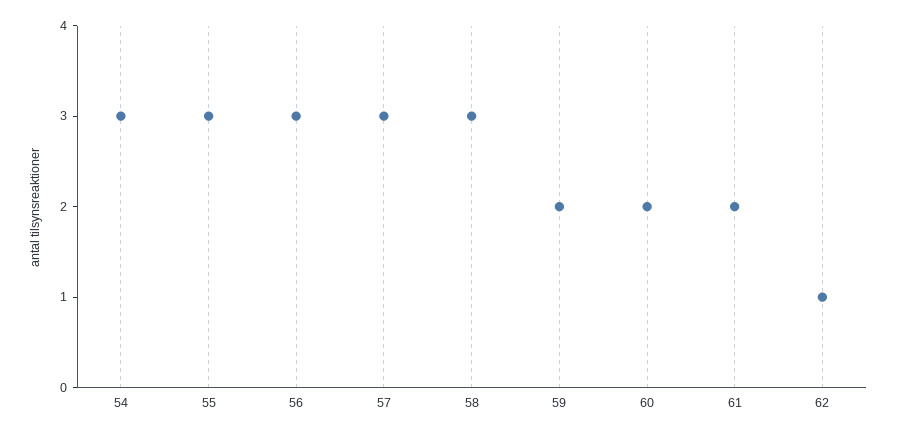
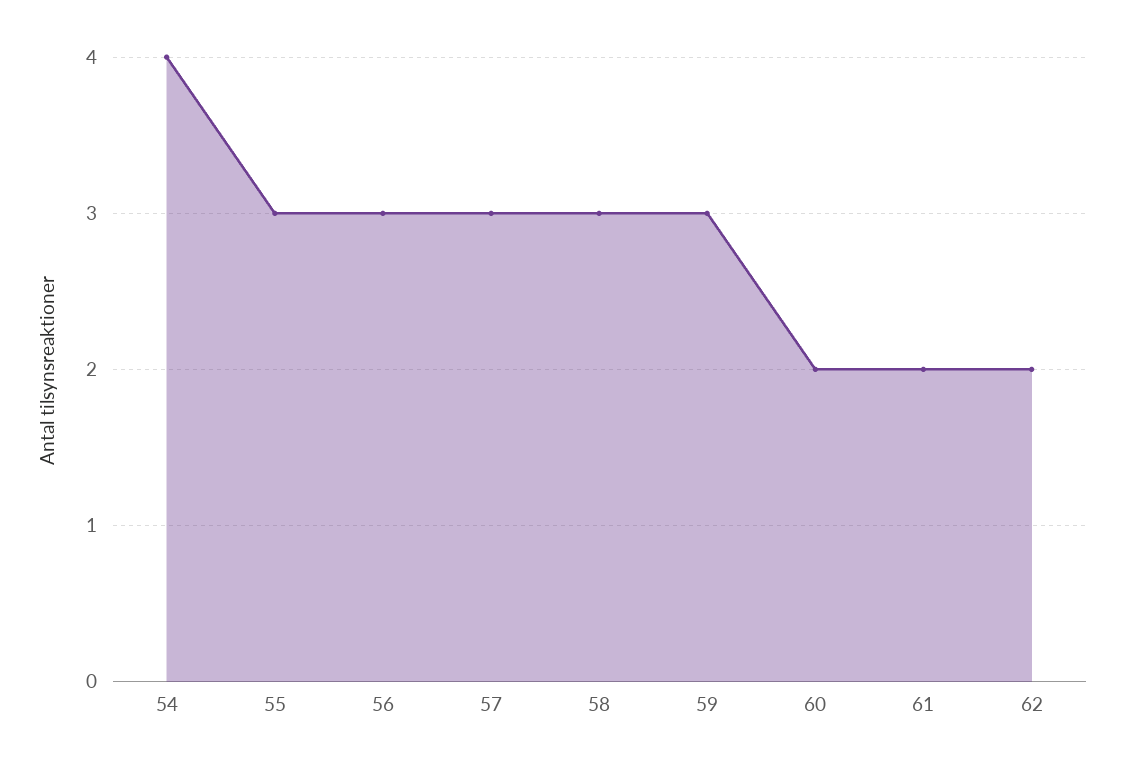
  {
-   "54": 3,
+   "54": 4,
    "55": 3,
    "56": 3,
    "57": 3,
    "58": 3,
-   "59": 2,
+   "59": 3,
    "60": 2,
    "61": 2,
-   "62": 1
+   "62": 2
  }

